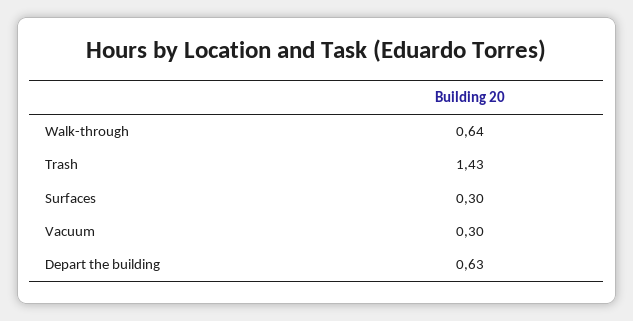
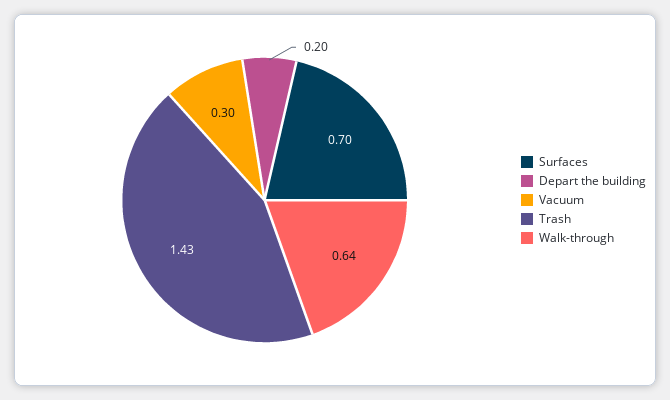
  {
    "Walk-through": 0.64,
    "Trash": 1.43,
-   "Surfaces": 0.3,
+   "Surfaces": 0.7,
    "Vacuum": 0.3,
-   "Depart the building": 0.63
+   "Depart the building": 0.2
  }

